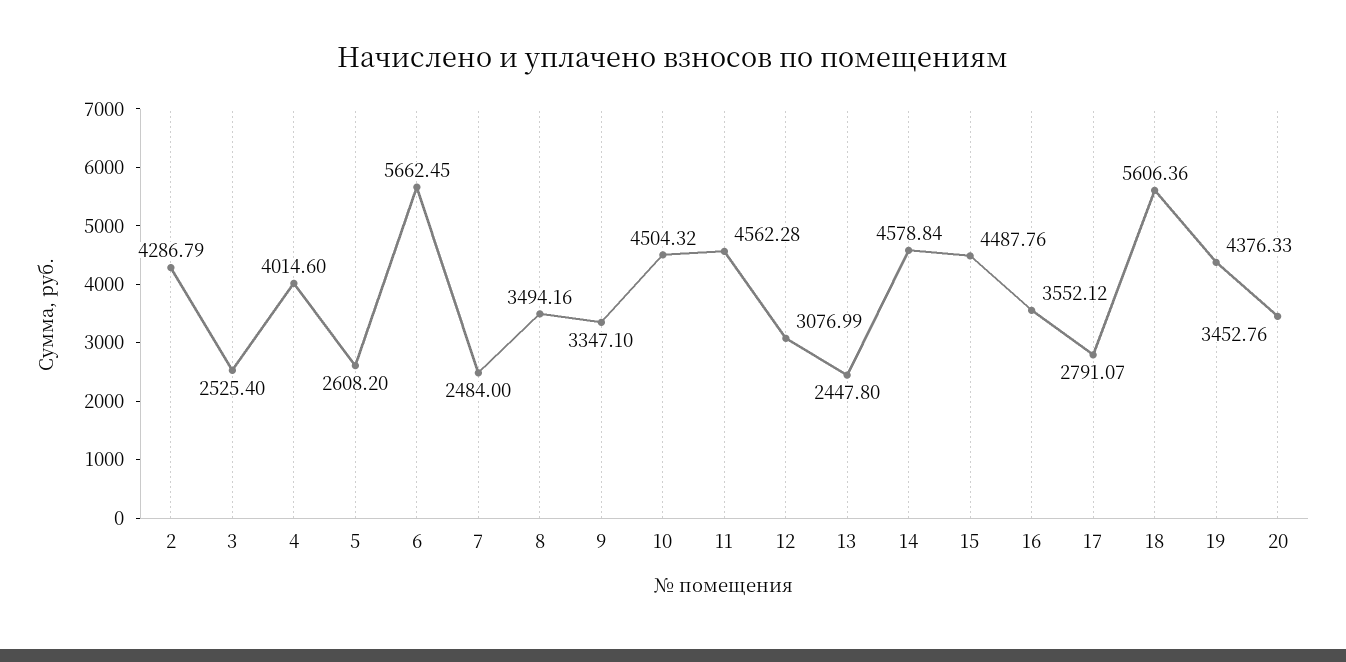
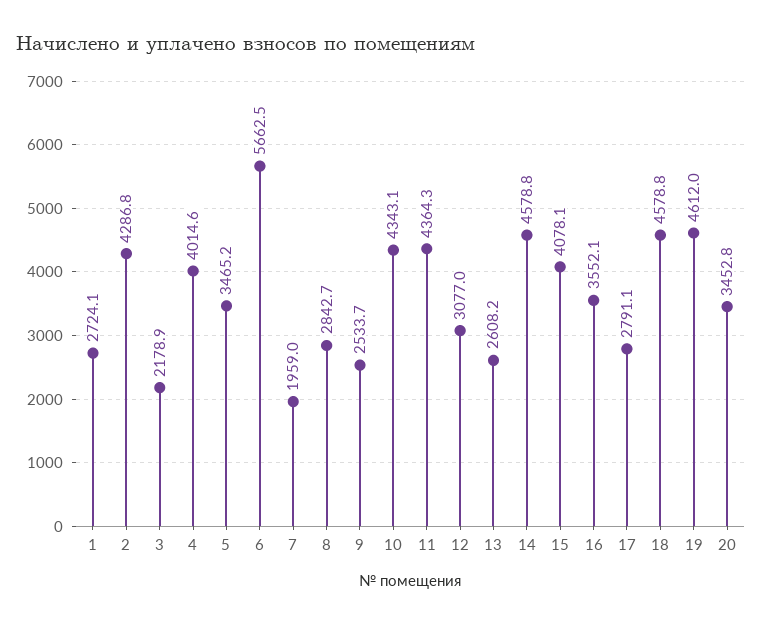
  {
    "2": 4286.79,
-   "3": 2525.4,
+   "3": 2178.9,
    "4": 4014.6,
-   "5": 2608.2,
+   "5": 3465.2,
    "6": 5662.45,
-   "7": 2484,
+   "7": 1959,
-   "8": 3494.16,
+   "8": 2842.7,
-   "9": 3347.1,
+   "9": 2533.7,
-   "10": 4504.32,
+   "10": 4343.1,
-   "11": 4562.28,
+   "11": 4364.3,
    "12": 3076.99,
-   "13": 2447.8,
+   "13": 2608.2,
    "14": 4578.84,
-   "15": 4487.76,
+   "15": 4078.1,
    "16": 3552.12,
    "17": 2791.07,
-   "18": 5606.36,
+   "18": 4578.8,
-   "19": 4376.33,
+   "19": 4612,
-   "20": 3452.76
+   "20": 3452.76,
+   "1": 2724.1
  }

